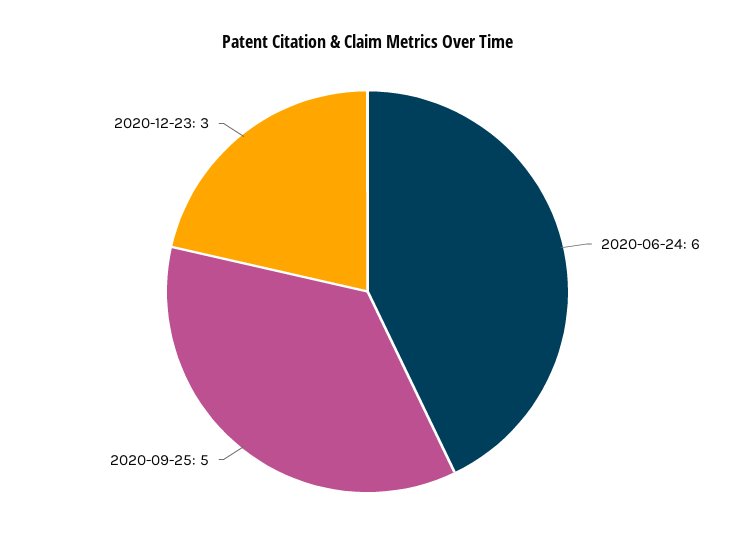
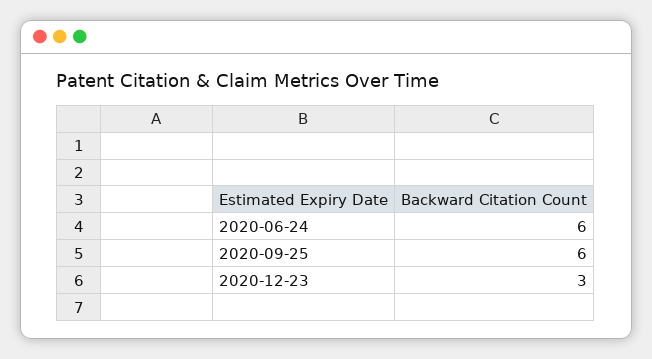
  {
    "2020-06-24": 6,
-   "2020-09-25": 5,
+   "2020-09-25": 6,
    "2020-12-23": 3
  }

